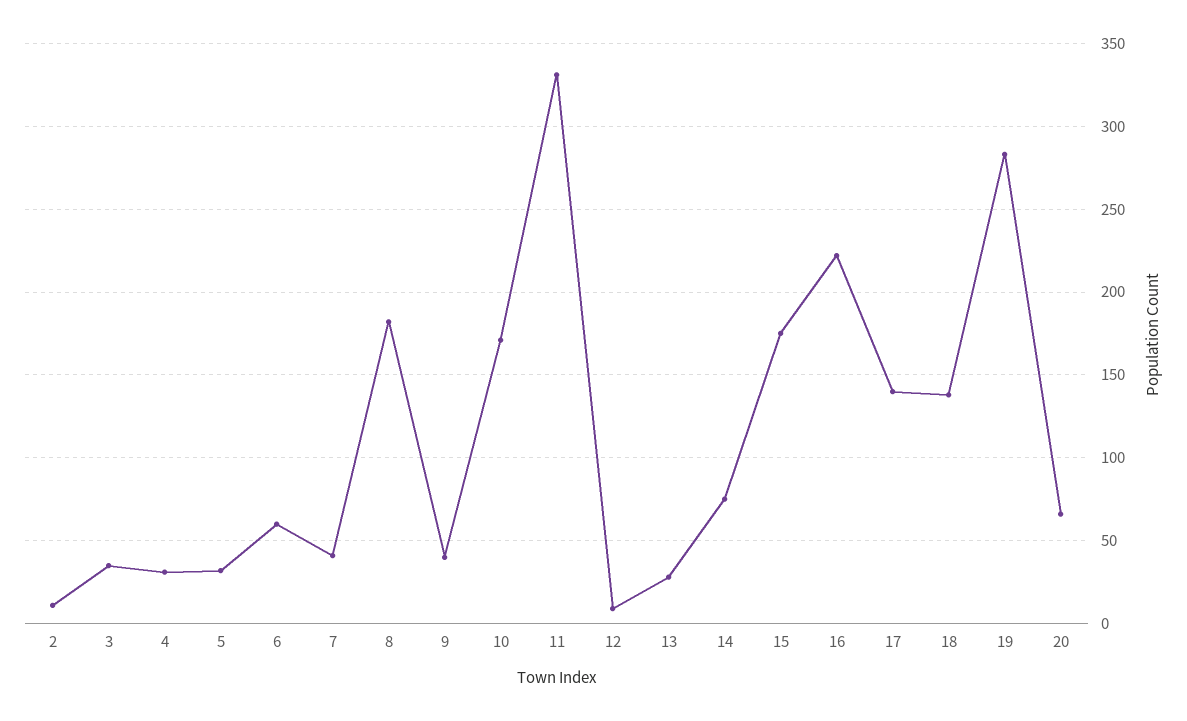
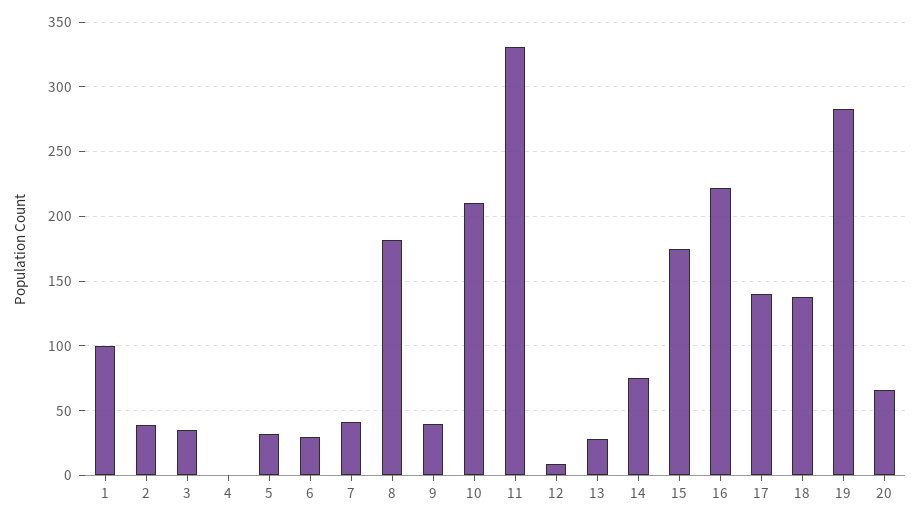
  {
-   "2": 10,
+   "2": 40,
    "3": 35,
-   "4": 30,
+   "4": 0,
    "5": 30,
-   "6": 60,
+   "6": 30,
    "7": 40,
    "8": 180,
    "9": 40,
-   "10": 170,
+   "10": 210,
    "11": 330,
    "12": 10,
    "13": 30,
    "14": 75,
    "15": 175,
    "16": 220,
    "17": 140,
    "18": 140,
    "19": 285,
-   "20": 65
+   "20": 65,
+   "1": 100
  }

